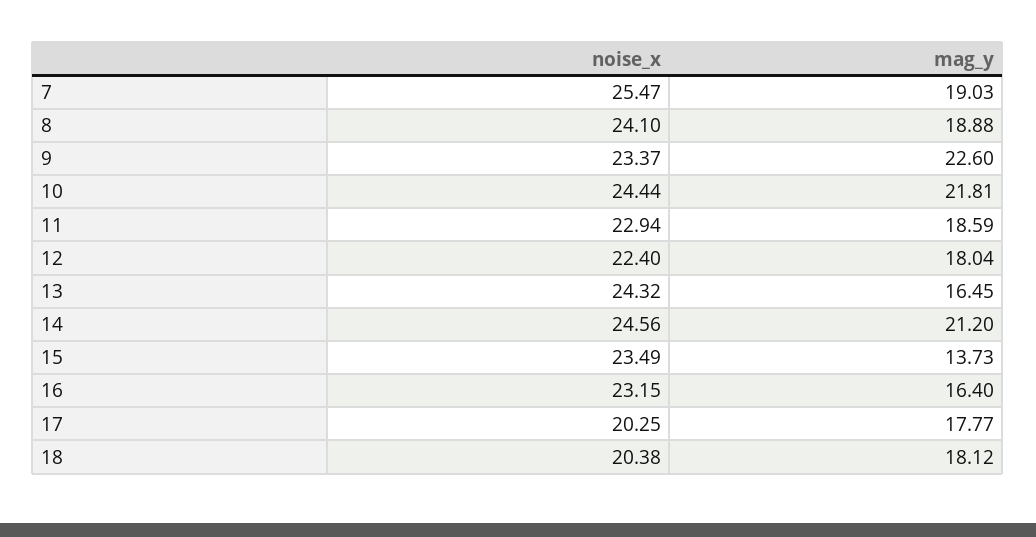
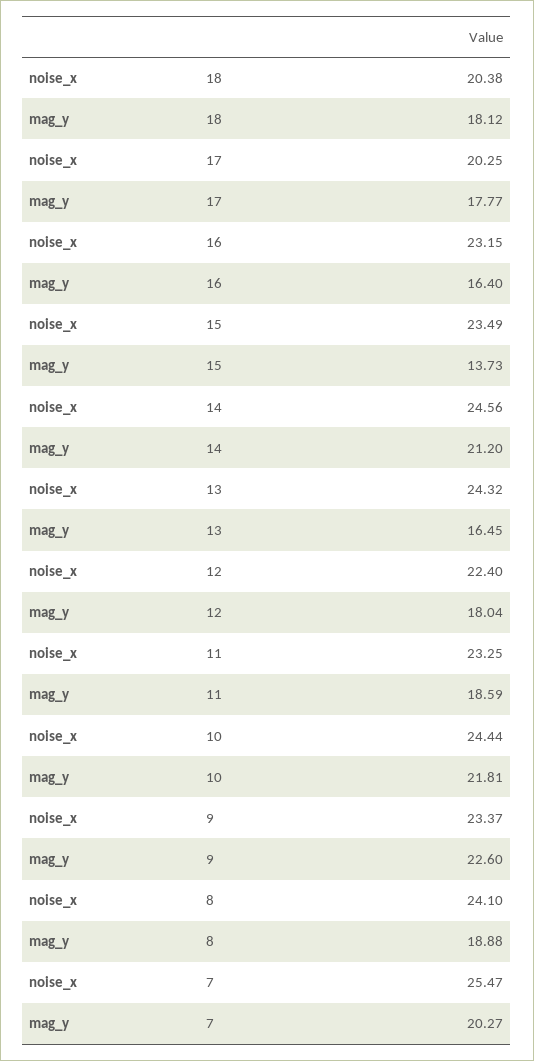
  {
    "noise_x": {
      "7": 25.47,
      "8": 24.1,
      "9": 23.37,
      "10": 24.44,
-     "11": 22.94,
+     "11": 23.25,
      "12": 22.4,
      "13": 24.32,
      "14": 24.56,
      "15": 23.49,
      "16": 23.15,
      "17": 20.25,
      "18": 20.38
    },
    "mag_y": {
-     "7": 19.03,
+     "7": 20.27,
      "8": 18.88,
      "9": 22.6,
      "10": 21.81,
      "11": 18.59,
      "12": 18.04,
      "13": 16.45,
      "14": 21.2,
      "15": 13.73,
      "16": 16.4,
      "17": 17.77,
      "18": 18.12
    }
  }

